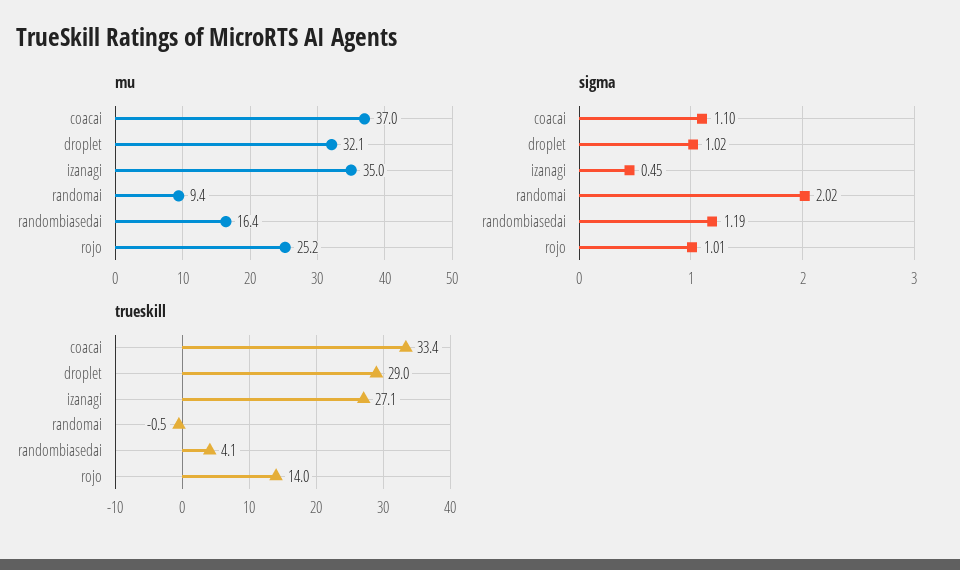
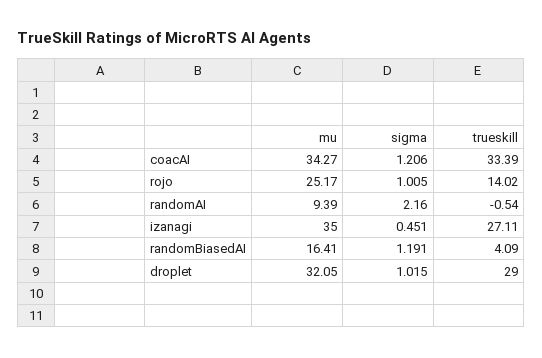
  {
    "mu": {
-     "coacai": 37,
+     "coacai": 34.27,
      "droplet": 32.05,
      "izanagi": 35,
      "randomai": 9.39,
      "randombiasedai": 16.41,
      "rojo": 25.17
    },
    "sigma": {
-     "coacai": 1.1,
+     "coacai": 1.206,
      "droplet": 1.015,
      "izanagi": 0.451,
-     "randomai": 2.02,
+     "randomai": 2.16,
      "randombiasedai": 1.191,
      "rojo": 1.005
    },
    "trueskill": {
      "coacai": 33.39,
      "droplet": 29,
      "izanagi": 27.11,
      "randomai": -0.54,
      "randombiasedai": 4.09,
      "rojo": 14.02
    }
  }

